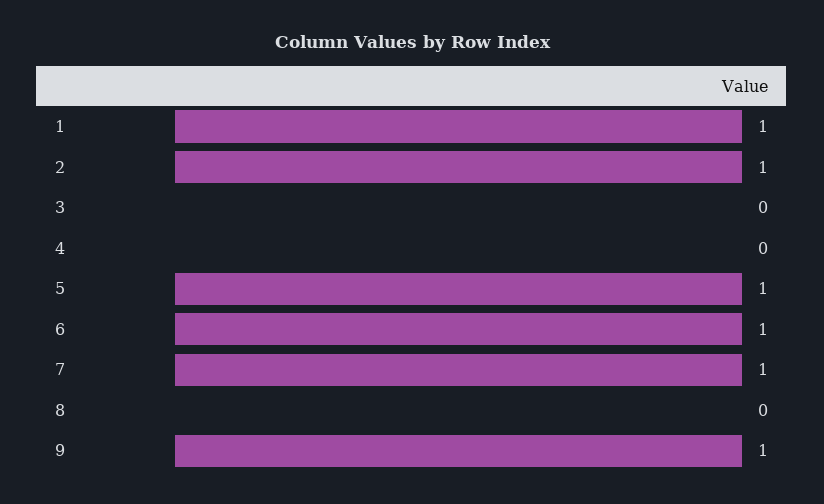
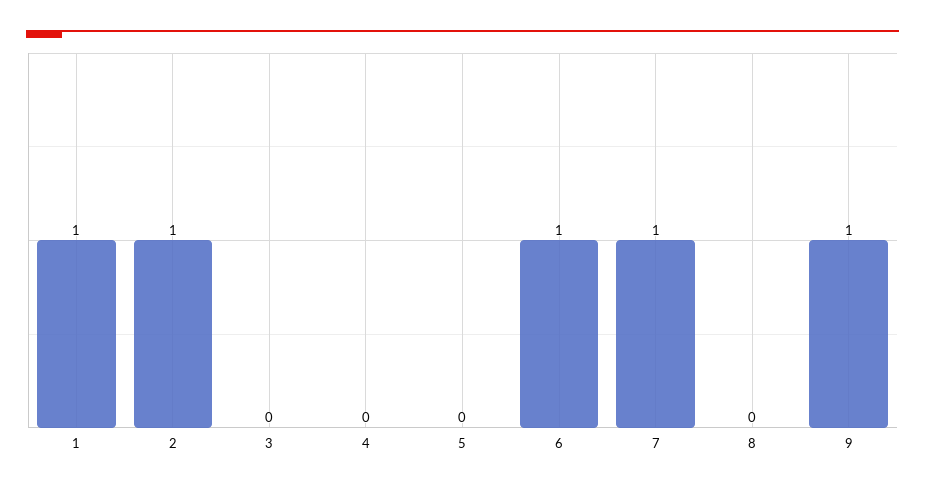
  {
    "1": 1,
    "2": 1,
    "3": 0,
    "4": 0,
-   "5": 1,
+   "5": 0,
    "6": 1,
    "7": 1,
    "8": 0,
    "9": 1
  }

